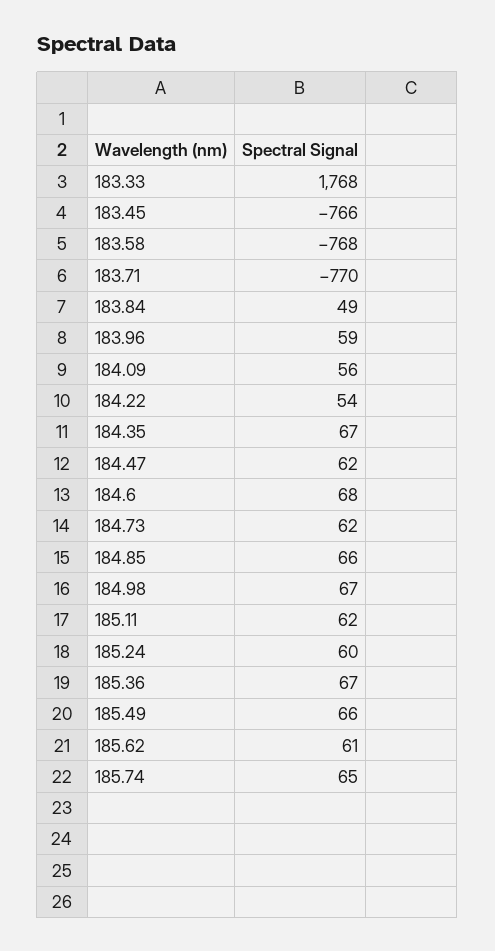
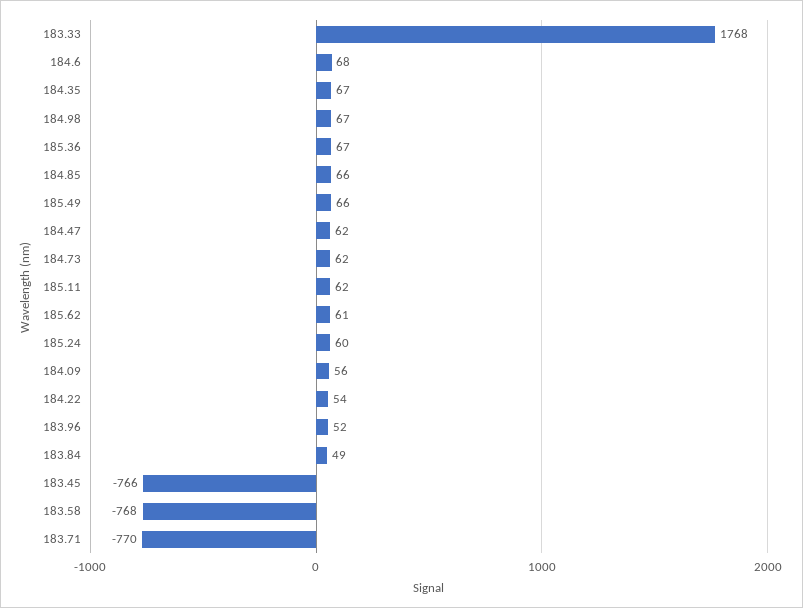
  {
    "183.33": 1768,
    "183.45": -766,
    "183.58": -768,
    "183.71": -770,
    "183.84": 49,
-   "183.96": 59,
+   "183.96": 52,
    "184.09": 56,
    "184.22": 54,
    "184.35": 67,
    "184.47": 62,
    "184.6": 68,
    "184.73": 62,
    "184.85": 66,
    "184.98": 67,
    "185.11": 62,
    "185.24": 60,
    "185.36": 67,
    "185.49": 66,
-   "185.62": 61,
+   "185.62": 61
-   "185.74": 65
  }

